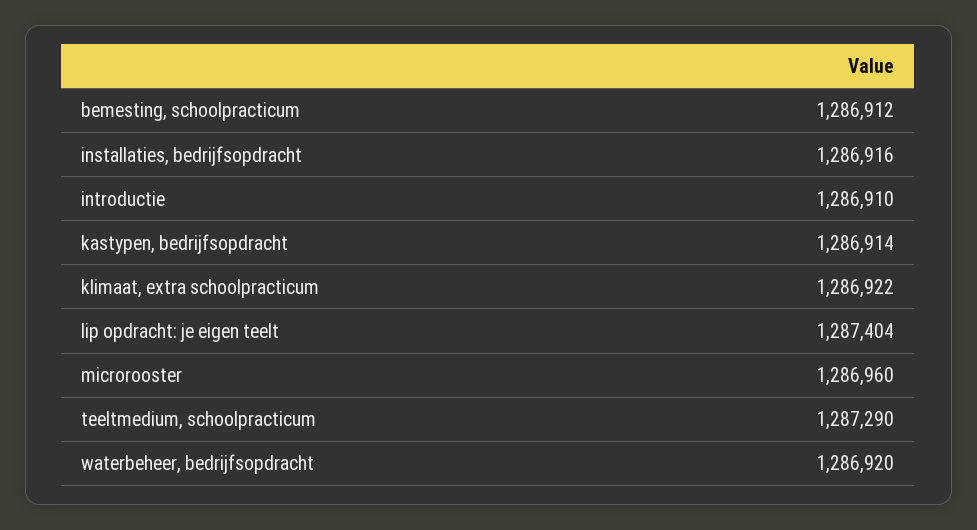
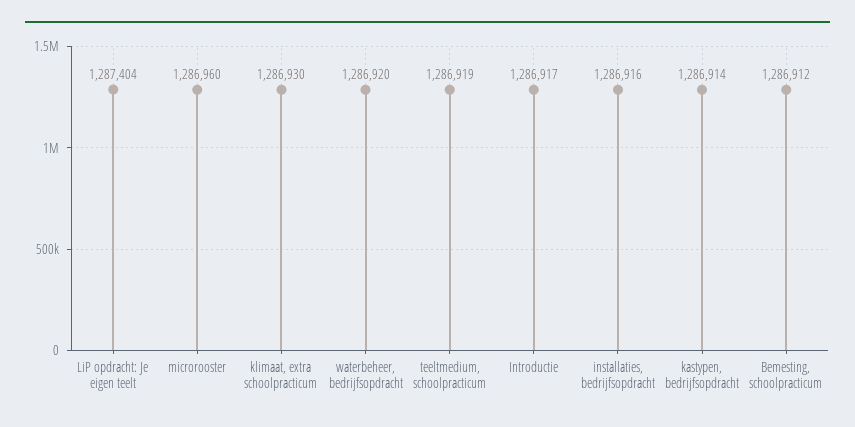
  {
    "bemesting, schoolpracticum": 1286912,
    "installaties, bedrijfsopdracht": 1286916,
-   "introductie": 1286910,
+   "introductie": 1286917,
    "kastypen, bedrijfsopdracht": 1286914,
-   "klimaat, extra schoolpracticum": 1286922,
+   "klimaat, extra schoolpracticum": 1286930,
    "lip opdracht: je eigen teelt": 1287404,
    "microrooster": 1286960,
-   "teeltmedium, schoolpracticum": 1287290,
+   "teeltmedium, schoolpracticum": 1286919,
    "waterbeheer, bedrijfsopdracht": 1286920
  }

